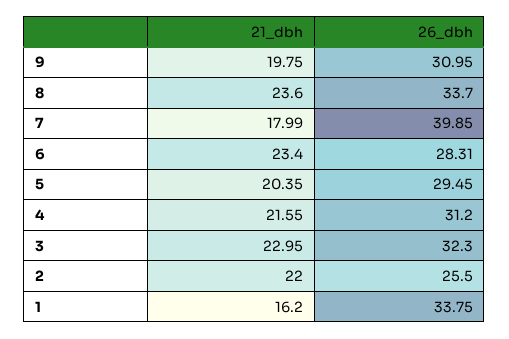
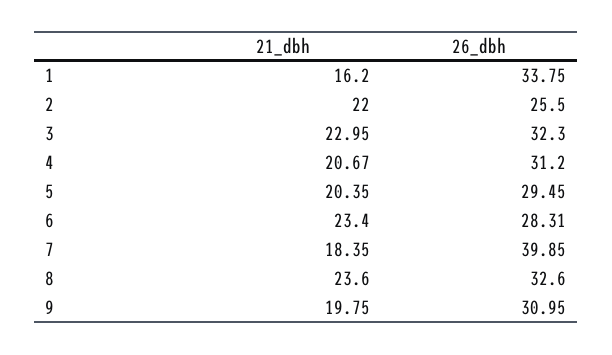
  {
    "21_dbh": {
      "9": 19.75,
      "8": 23.6,
-     "7": 17.99,
+     "7": 18.35,
      "6": 23.4,
      "5": 20.35,
-     "4": 21.55,
+     "4": 20.67,
      "3": 22.95,
      "2": 22,
      "1": 16.2
    },
    "26_dbh": {
      "9": 30.95,
-     "8": 33.7,
+     "8": 32.6,
      "7": 39.85,
      "6": 28.31,
      "5": 29.45,
      "4": 31.2,
      "3": 32.3,
      "2": 25.5,
      "1": 33.75
    }
  }

